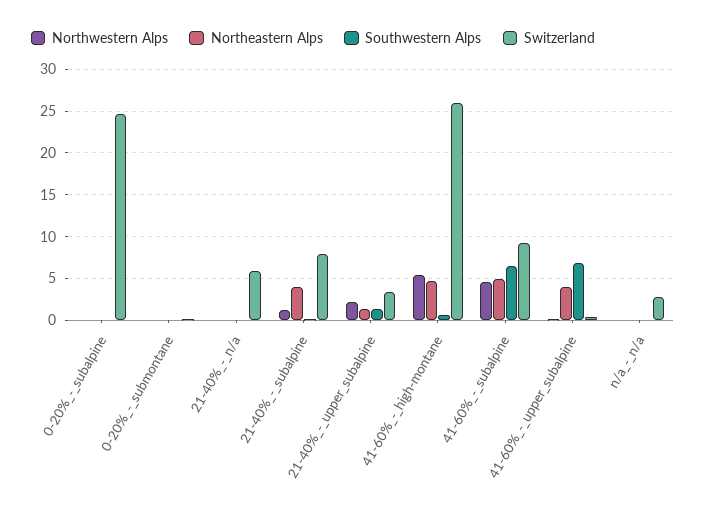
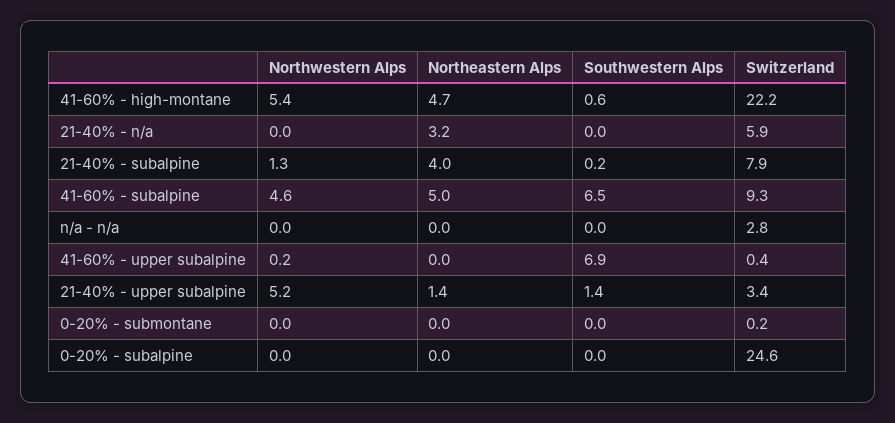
  {
    "Northwestern Alps": {
      "0-20%_-_subalpine": 0,
      "0-20%_-_submontane": 0,
      "21-40%_-_n/a": 0,
      "21-40%_-_subalpine": 1.3,
-     "21-40%_-_upper_subalpine": 2,
+     "21-40%_-_upper_subalpine": 5.2,
      "41-60%_-_high-montane": 5.4,
      "41-60%_-_subalpine": 4.6,
      "41-60%_-_upper_subalpine": 0.2,
      "n/a_-_n/a": 0
    },
    "Northeastern Alps": {
      "0-20%_-_subalpine": 0,
      "0-20%_-_submontane": 0,
-     "21-40%_-_n/a": 0,
+     "21-40%_-_n/a": 3.2,
      "21-40%_-_subalpine": 4,
      "21-40%_-_upper_subalpine": 1.4,
      "41-60%_-_high-montane": 4.7,
      "41-60%_-_subalpine": 5,
-     "41-60%_-_upper_subalpine": 4,
+     "41-60%_-_upper_subalpine": 0,
      "n/a_-_n/a": 0
    },
    "Southwestern Alps": {
      "0-20%_-_subalpine": 0,
      "0-20%_-_submontane": 0,
      "21-40%_-_n/a": 0,
      "21-40%_-_subalpine": 0.2,
      "21-40%_-_upper_subalpine": 1.4,
      "41-60%_-_high-montane": 0.6,
      "41-60%_-_subalpine": 6.5,
      "41-60%_-_upper_subalpine": 6.9,
      "n/a_-_n/a": 0
    },
    "Switzerland": {
      "0-20%_-_subalpine": 24.6,
      "0-20%_-_submontane": 0.2,
      "21-40%_-_n/a": 5.9,
      "21-40%_-_subalpine": 7.9,
      "21-40%_-_upper_subalpine": 3.4,
-     "41-60%_-_high-montane": 26,
+     "41-60%_-_high-montane": 22.2,
      "41-60%_-_subalpine": 9.3,
      "41-60%_-_upper_subalpine": 0.4,
      "n/a_-_n/a": 2.8
    }
  }

